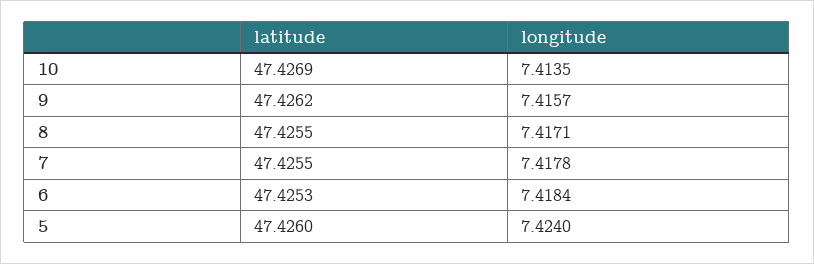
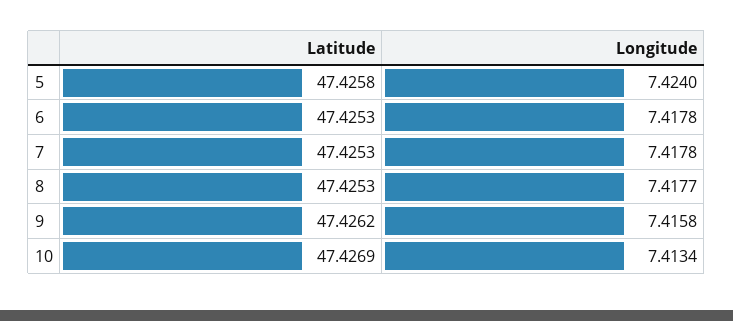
  {
    "latitude": {
      "10": 47.4269,
      "9": 47.4262,
-     "8": 47.4255,
+     "8": 47.4253,
-     "7": 47.4255,
+     "7": 47.4253,
      "6": 47.4253,
-     "5": 47.426
+     "5": 47.4258
    },
    "longitude": {
-     "10": 7.4135,
+     "10": 7.4134,
-     "9": 7.4157,
+     "9": 7.4158,
-     "8": 7.4171,
+     "8": 7.4177,
      "7": 7.4178,
-     "6": 7.4184,
+     "6": 7.4178,
      "5": 7.424
    }
  }

